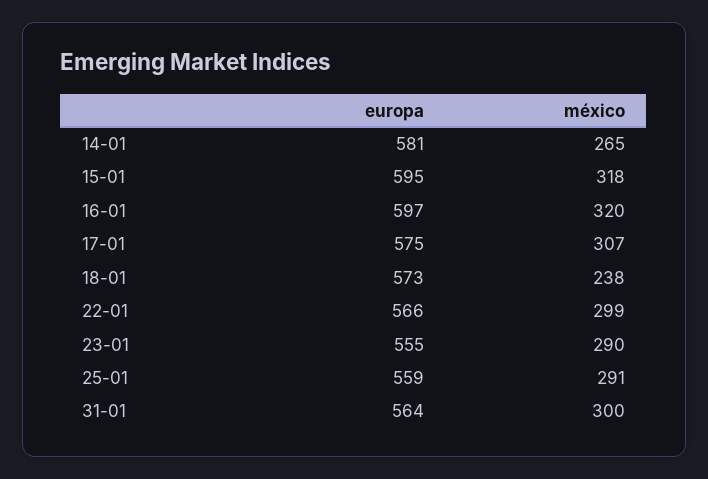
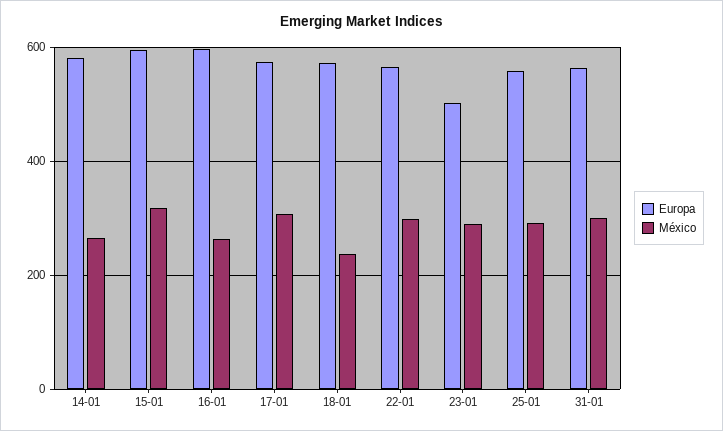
  {
    "europa": {
      "14-01": 581,
      "15-01": 595,
      "16-01": 597,
      "17-01": 575,
      "18-01": 573,
      "22-01": 566,
-     "23-01": 555,
+     "23-01": 500,
      "25-01": 559,
      "31-01": 564
    },
    "méxico": {
      "14-01": 265,
      "15-01": 318,
-     "16-01": 320,
+     "16-01": 260,
      "17-01": 307,
      "18-01": 238,
      "22-01": 299,
      "23-01": 290,
      "25-01": 291,
      "31-01": 300
    }
  }

